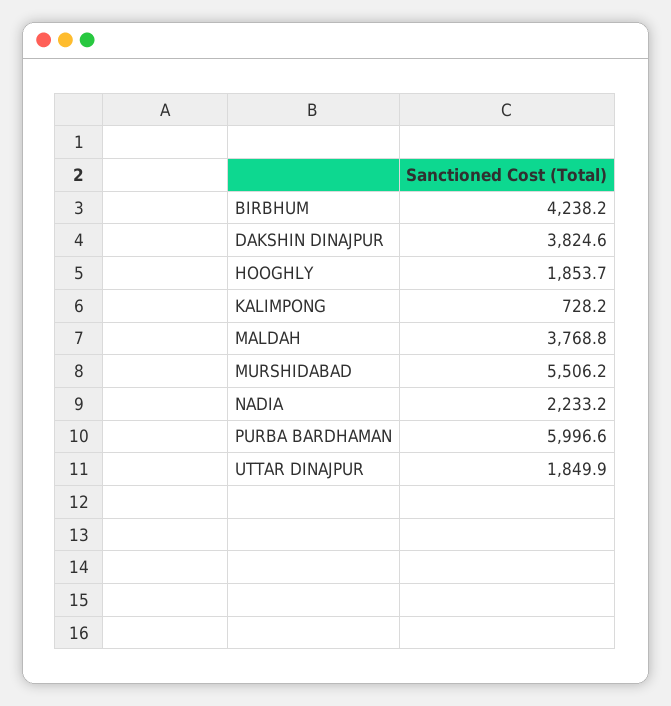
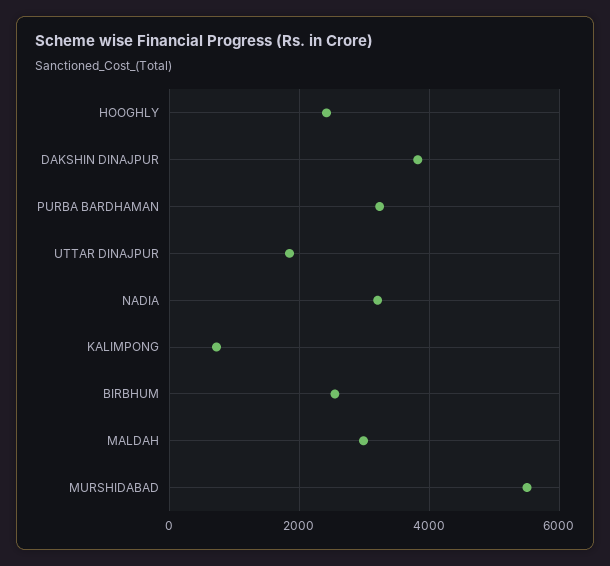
  {
-   "BIRBHUM": 4238.2,
+   "BIRBHUM": 2600,
    "DAKSHIN DINAJPUR": 3824.6,
-   "HOOGHLY": 1853.7,
+   "HOOGHLY": 2400,
    "KALIMPONG": 728.2,
-   "MALDAH": 3768.8,
+   "MALDAH": 3000,
    "MURSHIDABAD": 5506.2,
-   "NADIA": 2233.2,
+   "NADIA": 3200,
-   "PURBA BARDHAMAN": 5996.6,
+   "PURBA BARDHAMAN": 3200,
    "UTTAR DINAJPUR": 1849.9
  }

